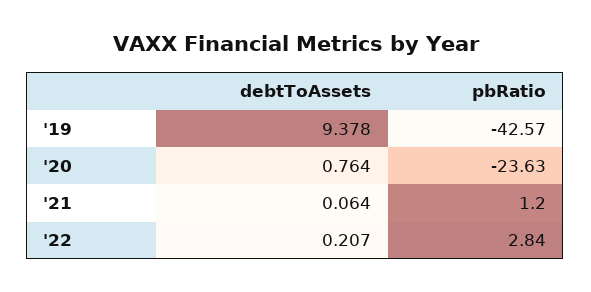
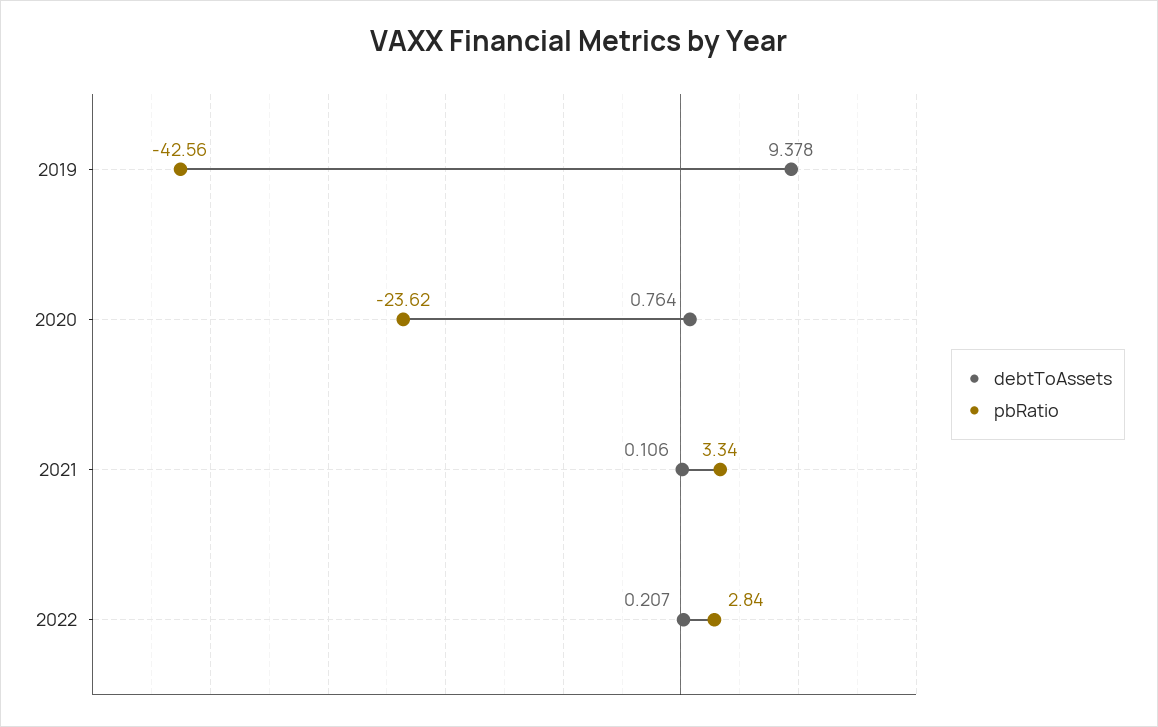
  {
    "debtToAssets": {
      "'19": 9.378,
      "'20": 0.764,
-     "'21": 0.064,
+     "'21": 0.106,
      "'22": 0.207
    },
    "pbRatio": {
-     "'19": -42.57,
+     "'19": -42.56,
-     "'20": -23.63,
+     "'20": -23.62,
-     "'21": 1.2,
+     "'21": 3.34,
      "'22": 2.84
    }
  }

